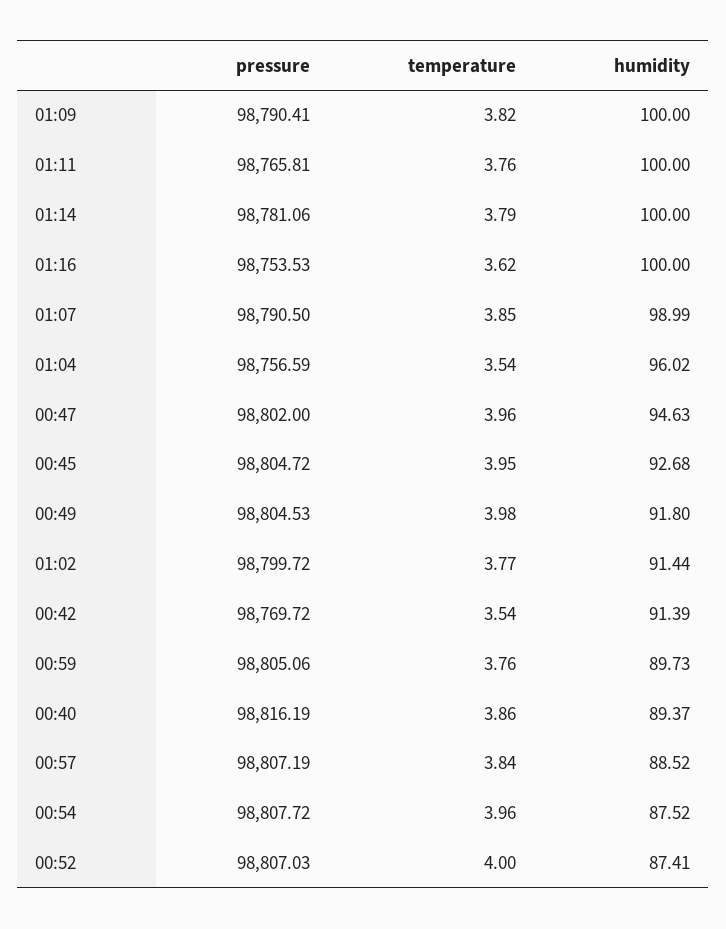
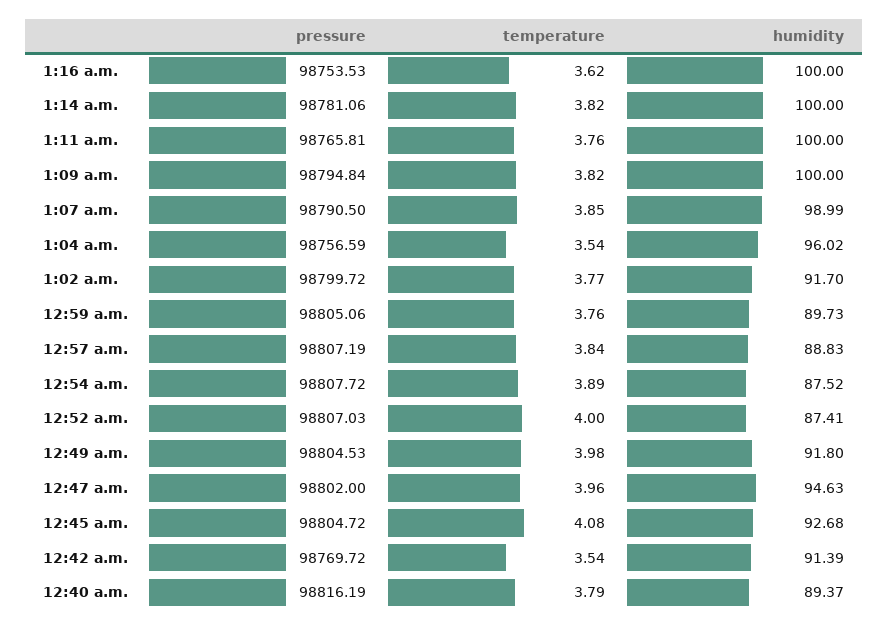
  {
    "pressure": {
-     "01:09": 98790.41,
+     "01:09": 98794.84,
      "01:11": 98765.81,
      "01:14": 98781.06,
      "01:16": 98753.53,
      "01:07": 98790.5,
      "01:04": 98756.59,
      "00:47": 98802,
      "00:45": 98804.72,
      "00:49": 98804.53,
      "01:02": 98799.72,
      "00:42": 98769.72,
      "00:59": 98805.06,
      "00:40": 98816.19,
      "00:57": 98807.19,
      "00:54": 98807.72,
      "00:52": 98807.03
    },
    "temperature": {
      "01:09": 3.82,
      "01:11": 3.76,
-     "01:14": 3.79,
+     "01:14": 3.82,
      "01:16": 3.62,
      "01:07": 3.85,
      "01:04": 3.54,
      "00:47": 3.96,
-     "00:45": 3.95,
+     "00:45": 4.08,
      "00:49": 3.98,
      "01:02": 3.77,
      "00:42": 3.54,
      "00:59": 3.76,
-     "00:40": 3.86,
+     "00:40": 3.79,
      "00:57": 3.84,
-     "00:54": 3.96,
+     "00:54": 3.89,
      "00:52": 4
    },
    "humidity": {
      "01:09": 100,
      "01:11": 100,
      "01:14": 100,
      "01:16": 100,
      "01:07": 98.99,
      "01:04": 96.02,
      "00:47": 94.63,
      "00:45": 92.68,
      "00:49": 91.8,
-     "01:02": 91.44,
+     "01:02": 91.7,
      "00:42": 91.39,
      "00:59": 89.73,
      "00:40": 89.37,
-     "00:57": 88.52,
+     "00:57": 88.83,
      "00:54": 87.52,
      "00:52": 87.41
    }
  }

